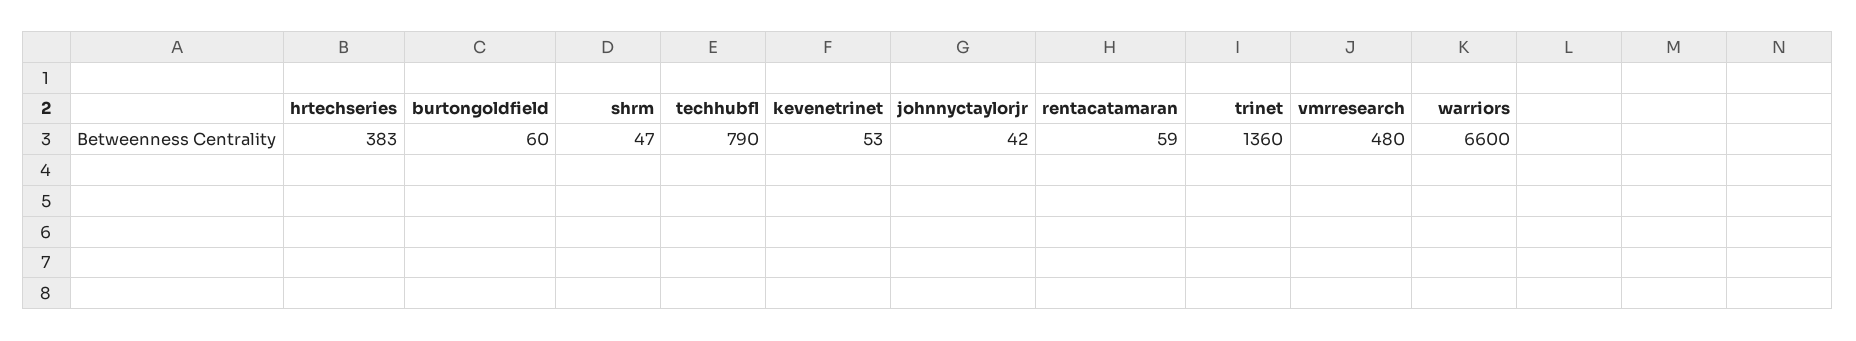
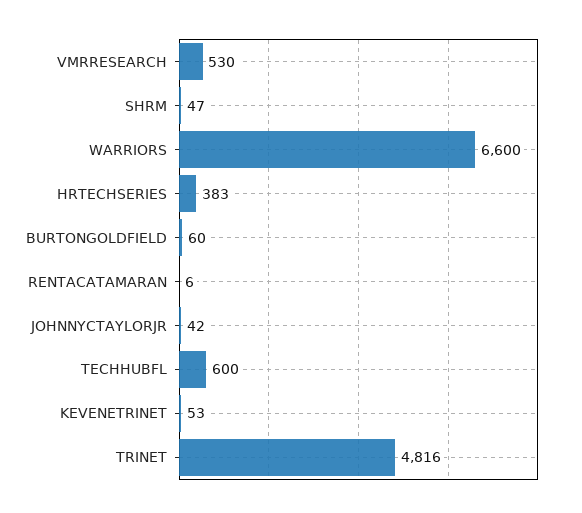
  {
    "hrtechseries": 383,
    "burtongoldfield": 60,
    "shrm": 47,
-   "techhubfl": 790,
+   "techhubfl": 600,
    "kevenetrinet": 53,
    "johnnyctaylorjr": 42,
-   "rentacatamaran": 59,
+   "rentacatamaran": 6,
-   "trinet": 1360,
+   "trinet": 4816,
-   "vmrresearch": 480,
+   "vmrresearch": 530,
    "warriors": 6600
  }

